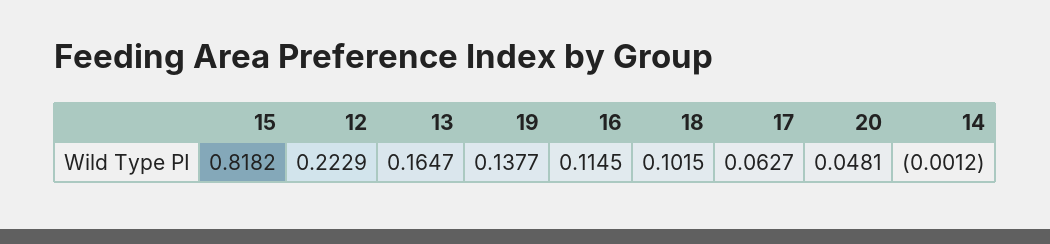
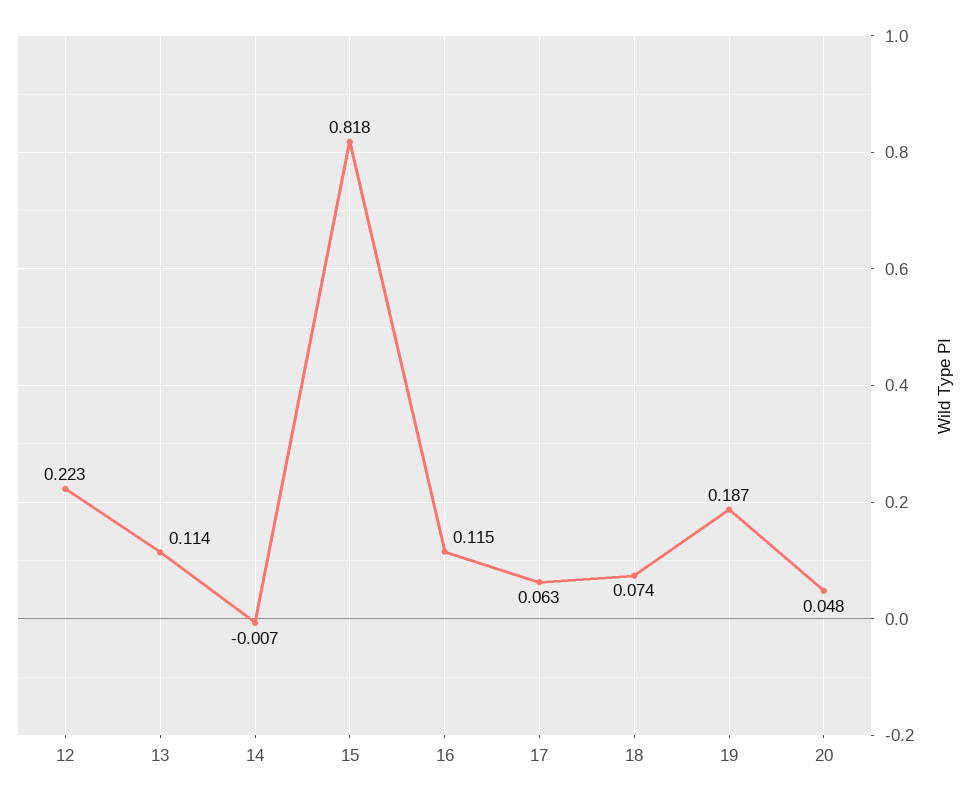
  {
    "15": 0.8182,
    "12": 0.2229,
-   "13": 0.1647,
+   "13": 0.114,
-   "19": 0.1377,
+   "19": 0.187,
    "16": 0.1145,
-   "18": 0.1015,
+   "18": 0.074,
    "17": 0.0627,
    "20": 0.0481,
-   "14": -0.0012
+   "14": -0.007
  }

